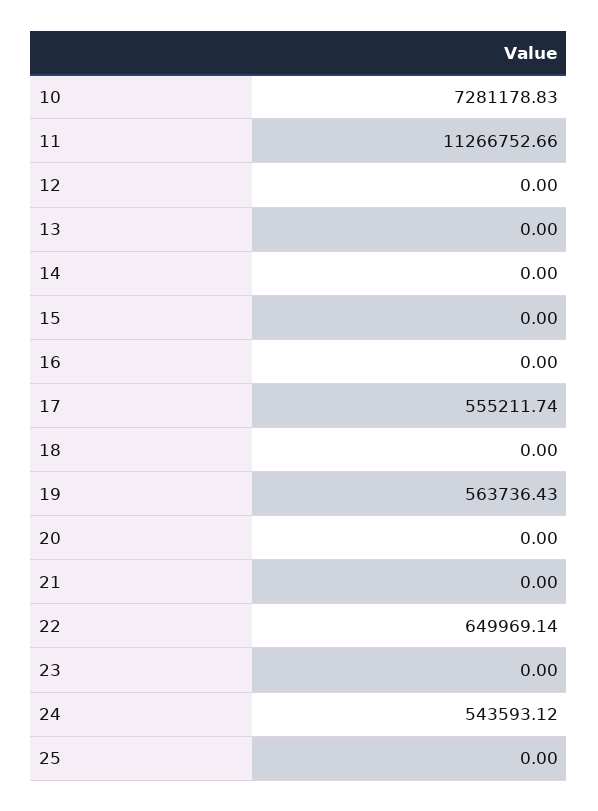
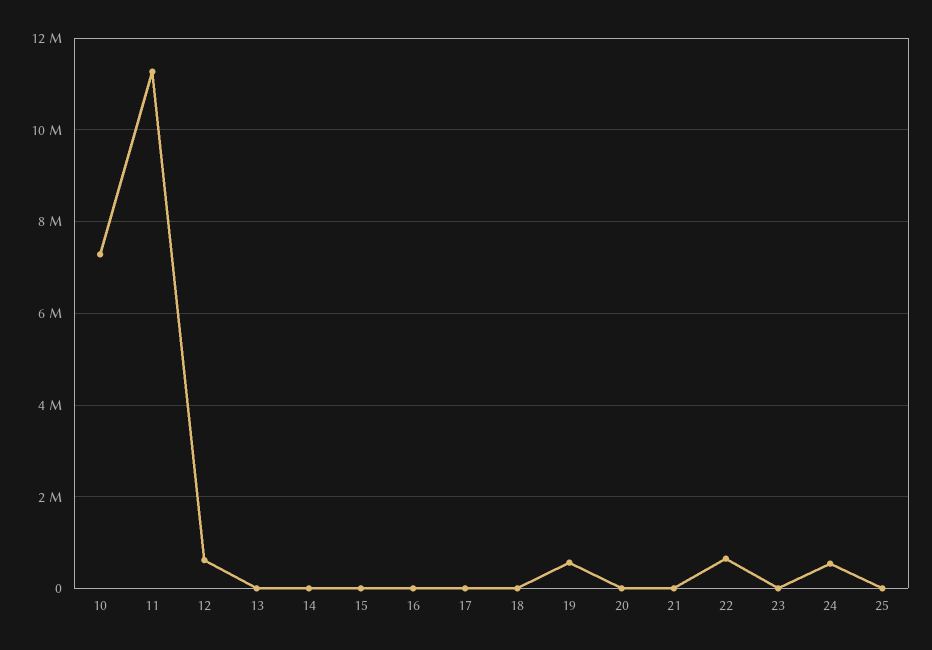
  {
    "10": 7281178.83,
    "11": 11266752.66,
-   "12": 0,
+   "12": 600000,
    "13": 0,
    "14": 0,
    "15": 0,
    "16": 0,
-   "17": 555211.74,
+   "17": 0,
    "18": 0,
    "19": 563736.43,
    "20": 0,
    "21": 0,
    "22": 649969.14,
    "23": 0,
    "24": 543593.12,
    "25": 0
  }

